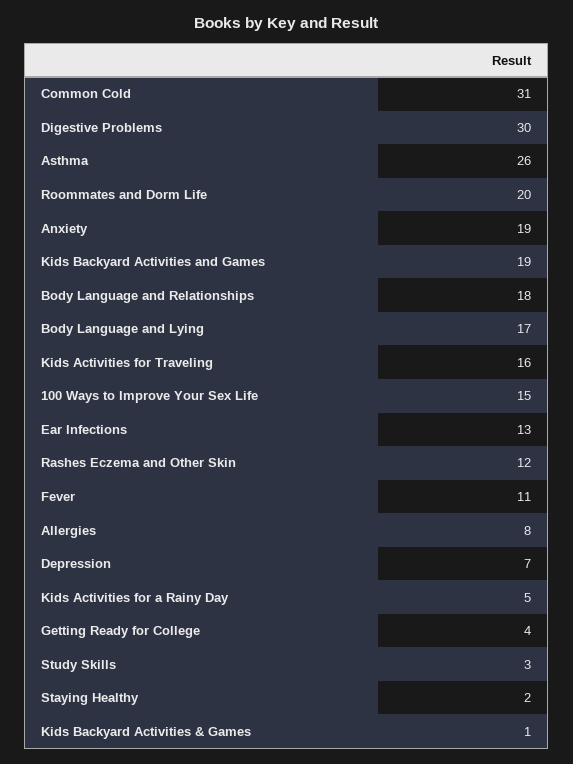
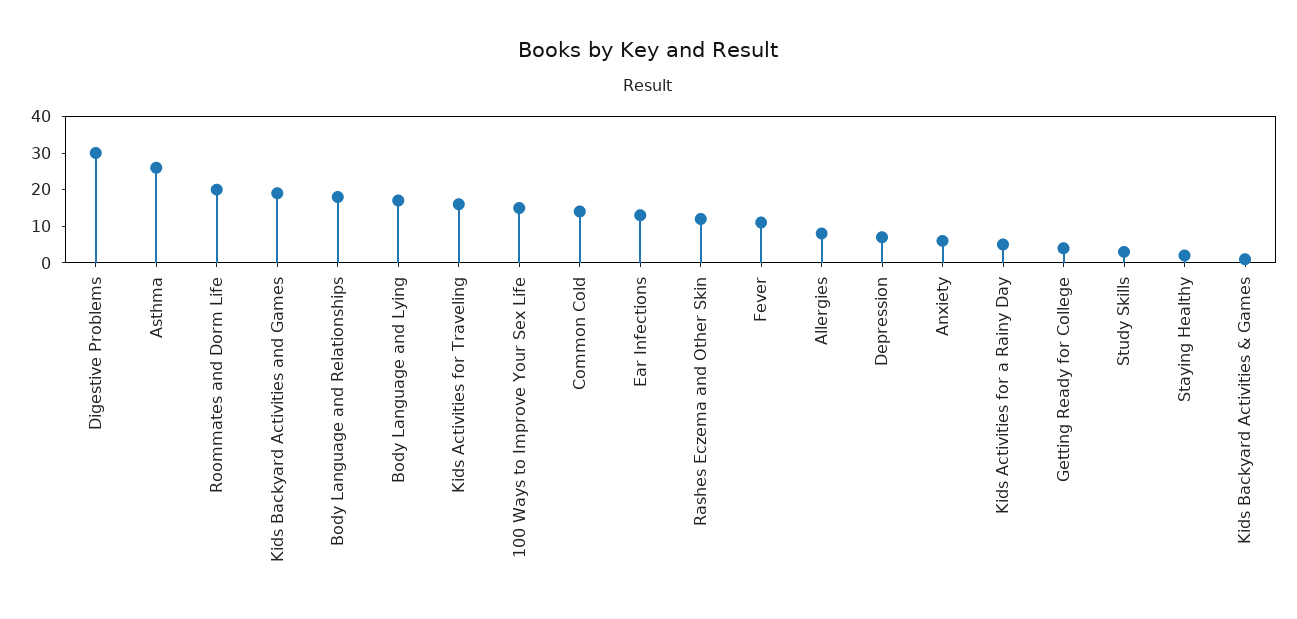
  {
-   "Common Cold": 31,
+   "Common Cold": 15,
    "Digestive Problems": 30,
    "Asthma": 26,
    "Roommates and Dorm Life": 20,
-   "Anxiety": 19,
+   "Anxiety": 5,
    "Kids Backyard Activities and Games": 19,
    "Body Language and Relationships": 18,
    "Body Language and Lying": 17,
    "Kids Activities for Traveling": 16,
    "100 Ways to Improve Your Sex Life": 15,
    "Ear Infections": 13,
    "Rashes Eczema and Other Skin": 12,
    "Fever": 11,
    "Allergies": 8,
    "Depression": 7,
    "Kids Activities for a Rainy Day": 5,
    "Getting Ready for College": 4,
    "Study Skills": 3,
    "Staying Healthy": 2,
    "Kids Backyard Activities & Games": 1
  }

